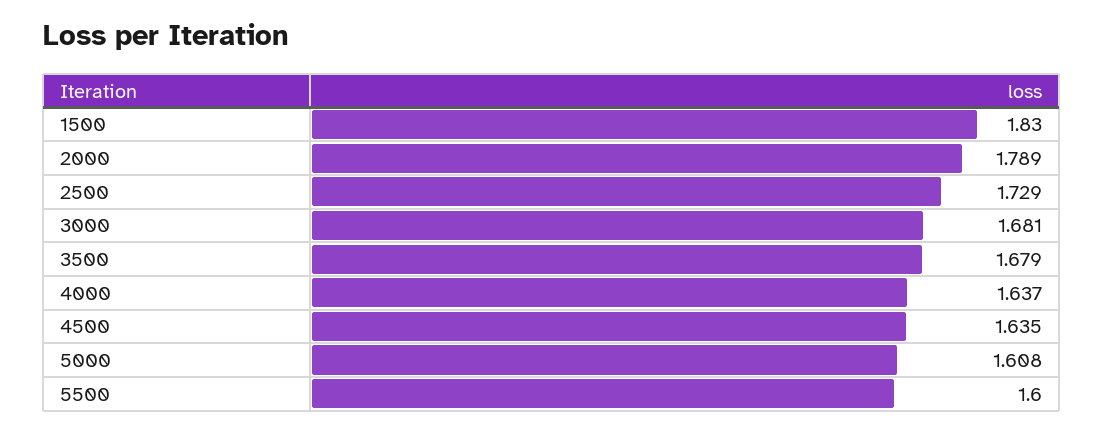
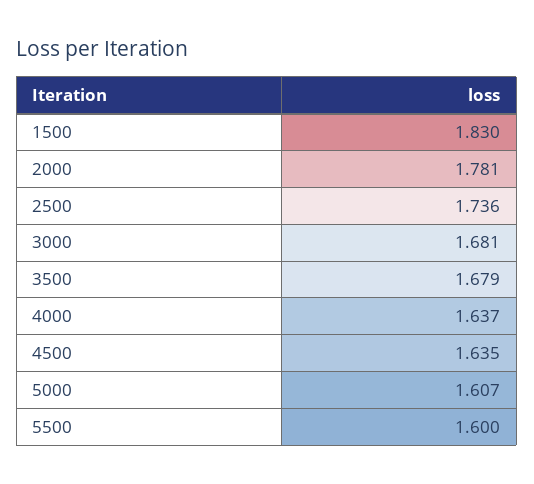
  {
    "1500": 1.83,
-   "2000": 1.789,
+   "2000": 1.781,
-   "2500": 1.729,
+   "2500": 1.736,
    "3000": 1.681,
    "3500": 1.679,
    "4000": 1.637,
    "4500": 1.635,
-   "5000": 1.608,
+   "5000": 1.607,
    "5500": 1.6
  }

